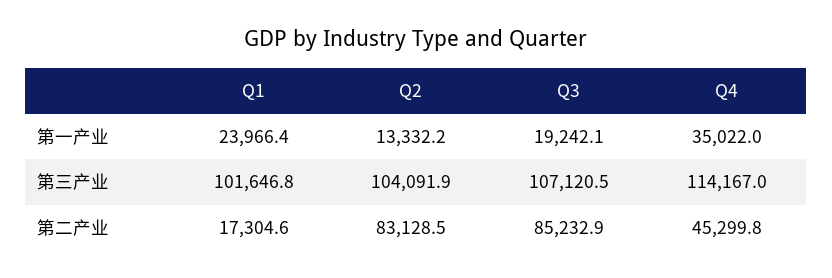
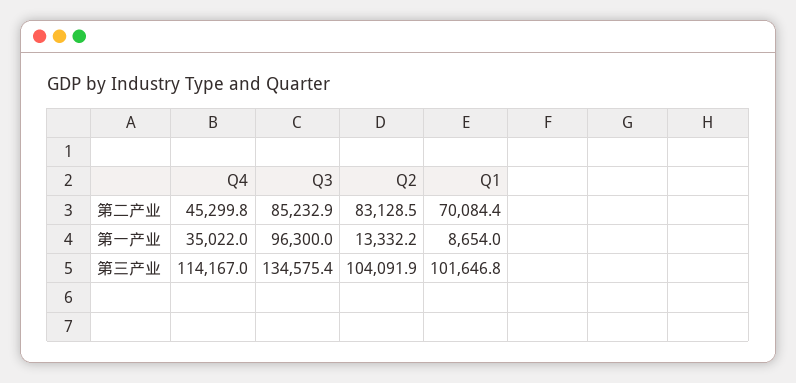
  {
    "Q1": {
-     "第一产业": 23966.4,
+     "第一产业": 8654,
      "第三产业": 101646.8,
-     "第二产业": 17304.6
+     "第二产业": 70084.4
    },
    "Q2": {
      "第一产业": 13332.2,
      "第三产业": 104091.9,
      "第二产业": 83128.5
    },
    "Q3": {
-     "第一产业": 19242.1,
+     "第一产业": 96300,
-     "第三产业": 107120.5,
+     "第三产业": 134575.4,
      "第二产业": 85232.9
    },
    "Q4": {
      "第一产业": 35022,
      "第三产业": 114167,
      "第二产业": 45299.8
    }
  }

